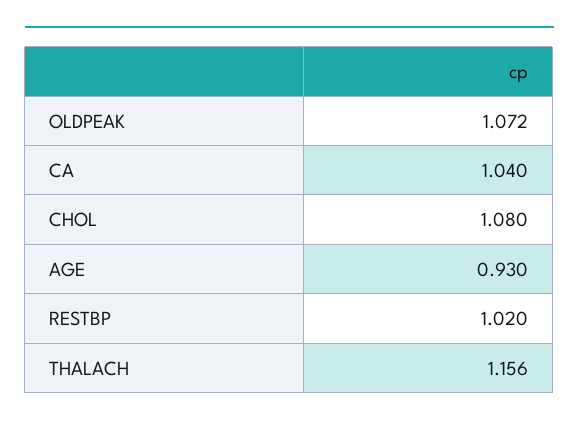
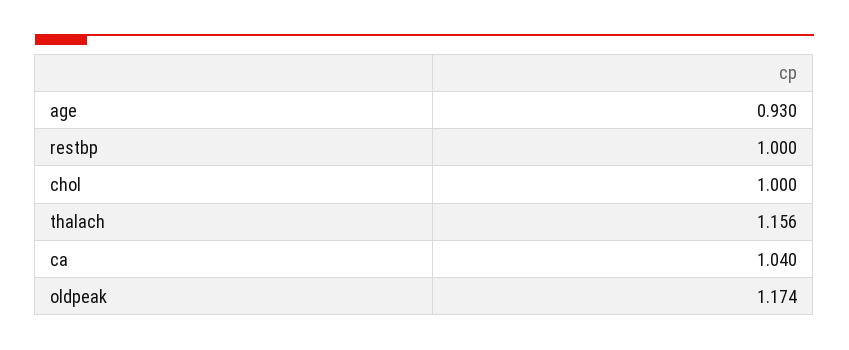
  {
-   "OLDPEAK": 1.072,
+   "OLDPEAK": 1.174,
    "CA": 1.04,
-   "CHOL": 1.08,
+   "CHOL": 1,
    "AGE": 0.93,
-   "RESTBP": 1.02,
+   "RESTBP": 1,
    "THALACH": 1.156
  }

